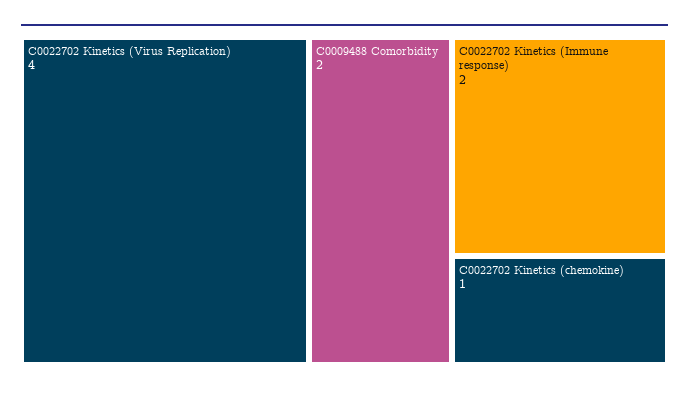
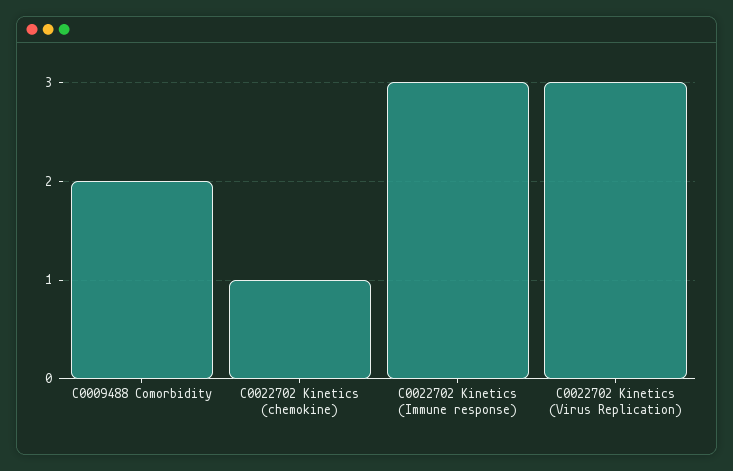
  {
-   "C0022702 Kinetics (Virus Replication)": 4,
+   "C0022702 Kinetics (Virus Replication)": 3,
    "C0009488 Comorbidity": 2,
-   "C0022702 Kinetics (Immune response)": 2,
+   "C0022702 Kinetics (Immune response)": 3,
    "C0022702 Kinetics (chemokine)": 1
  }

